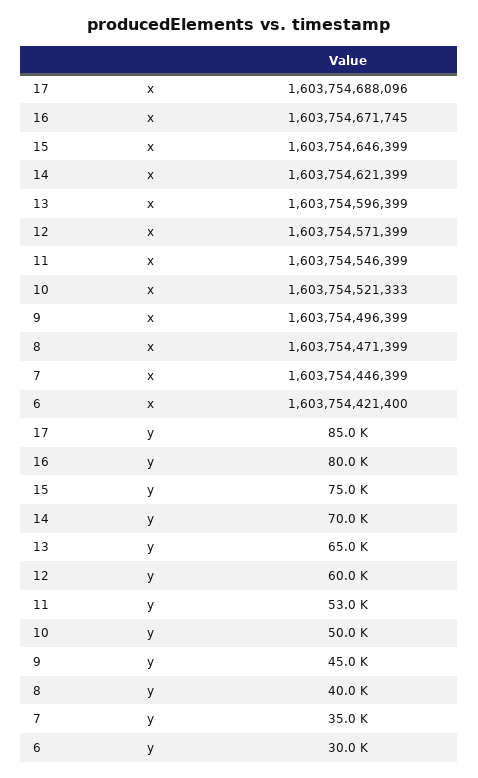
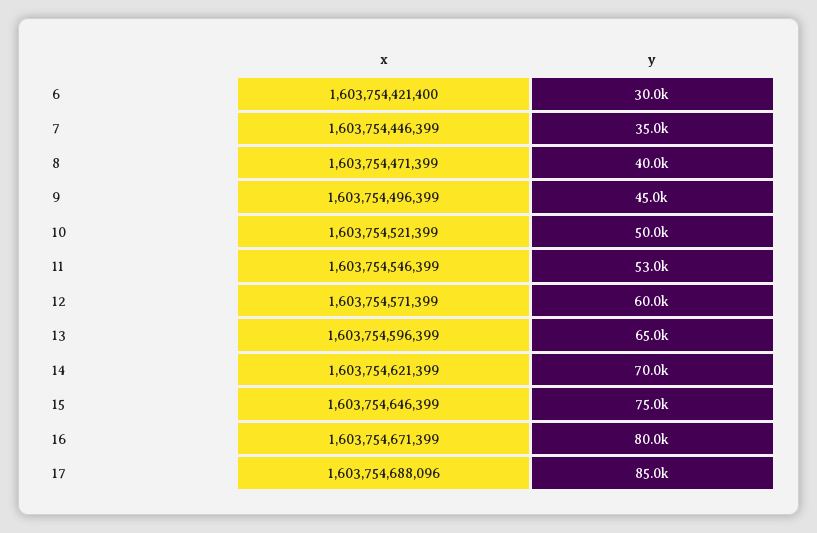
  {
    "17": {
      "x": 1603754688096,
      "y": 85000
    },
    "16": {
-     "x": 1603754671745,
+     "x": 1603754671399,
      "y": 80000
    },
    "15": {
      "x": 1603754646399,
      "y": 75000
    },
    "14": {
      "x": 1603754621399,
      "y": 70000
    },
    "13": {
      "x": 1603754596399,
      "y": 65000
    },
    "12": {
      "x": 1603754571399,
      "y": 60000
    },
    "11": {
      "x": 1603754546399,
      "y": 53000
    },
    "10": {
-     "x": 1603754521333,
+     "x": 1603754521399,
      "y": 50000
    },
    "9": {
      "x": 1603754496399,
      "y": 45000
    },
    "8": {
      "x": 1603754471399,
      "y": 40000
    },
    "7": {
      "x": 1603754446399,
      "y": 35000
    },
    "6": {
      "x": 1603754421400,
      "y": 30000
    }
  }

